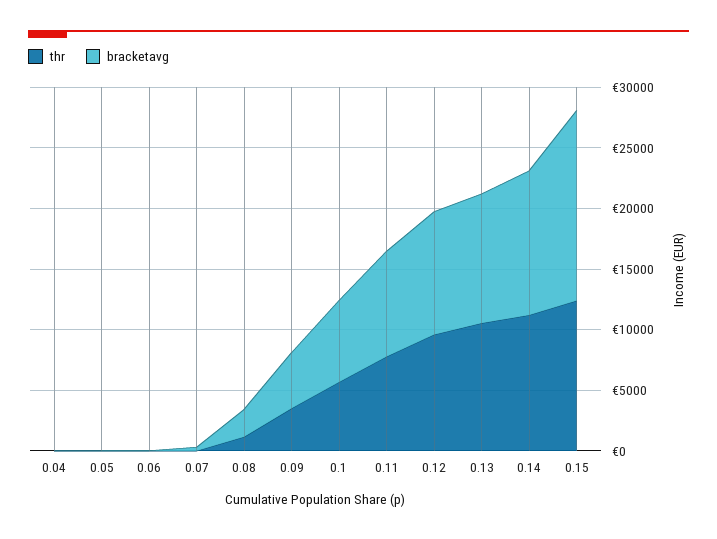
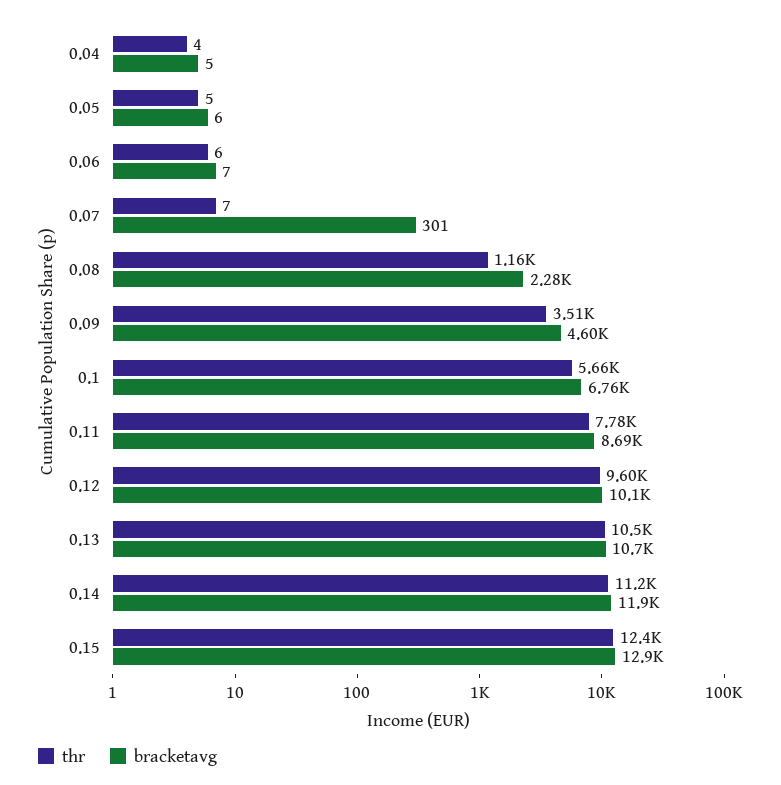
  {
    "thr": {
      "0.04": 4,
      "0.05": 5,
      "0.06": 6,
      "0.07": 7,
      "0.08": 1160,
      "0.09": 3510,
      "0.1": 5660,
      "0.11": 7780,
      "0.12": 9600,
      "0.13": 10500,
      "0.14": 11200,
      "0.15": 12400
    },
    "bracketavg": {
      "0.04": 5,
      "0.05": 6,
      "0.06": 7,
      "0.07": 301,
      "0.08": 2280,
      "0.09": 4600,
      "0.1": 6760,
      "0.11": 8690,
      "0.12": 10100,
      "0.13": 10700,
      "0.14": 11900,
-     "0.15": 16000
+     "0.15": 12900
    }
  }

